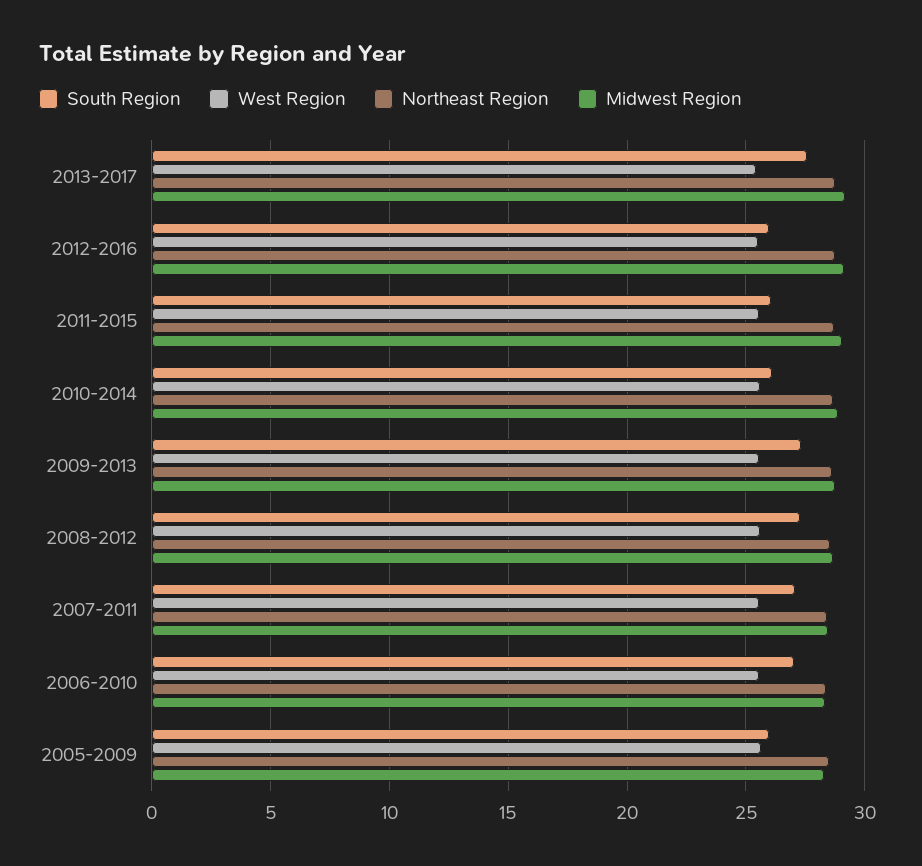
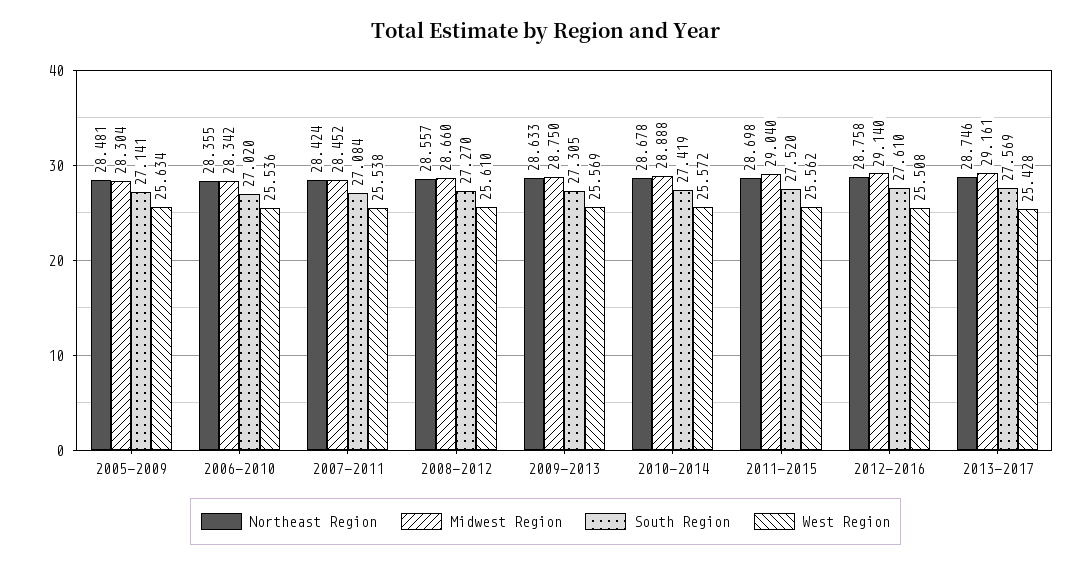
  {
    "South Region": {
      "2013-2017": 27.569,
-     "2012-2016": 26,
+     "2012-2016": 27.61,
-     "2011-2015": 26,
+     "2011-2015": 27.52,
-     "2010-2014": 26,
+     "2010-2014": 27.419,
      "2009-2013": 27.305,
      "2008-2012": 27.27,
      "2007-2011": 27.084,
      "2006-2010": 27.02,
-     "2005-2009": 26
+     "2005-2009": 27.141
    },
    "West Region": {
      "2013-2017": 25.428,
      "2012-2016": 25.508,
      "2011-2015": 25.562,
      "2010-2014": 25.572,
      "2009-2013": 25.569,
      "2008-2012": 25.61,
      "2007-2011": 25.538,
      "2006-2010": 25.536,
      "2005-2009": 25.634
    },
    "Northeast Region": {
      "2013-2017": 28.746,
      "2012-2016": 28.758,
      "2011-2015": 28.698,
      "2010-2014": 28.678,
      "2009-2013": 28.633,
      "2008-2012": 28.557,
      "2007-2011": 28.424,
      "2006-2010": 28.355,
      "2005-2009": 28.481
    },
    "Midwest Region": {
      "2013-2017": 29.161,
      "2012-2016": 29.14,
      "2011-2015": 29.04,
      "2010-2014": 28.888,
      "2009-2013": 28.75,
      "2008-2012": 28.66,
      "2007-2011": 28.452,
      "2006-2010": 28.342,
      "2005-2009": 28.304
    }
  }

